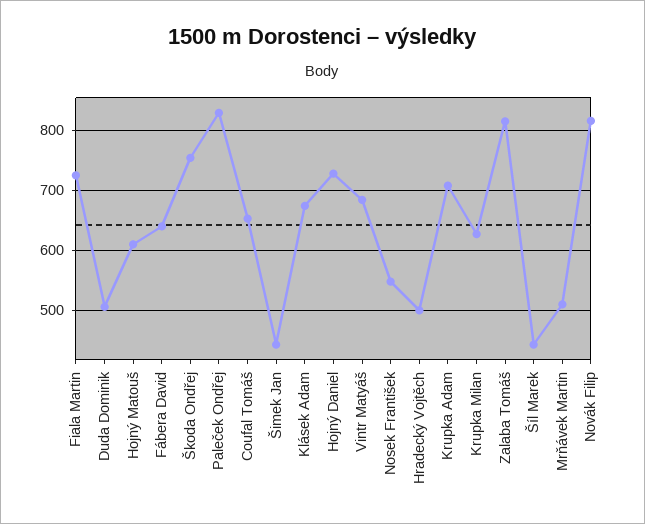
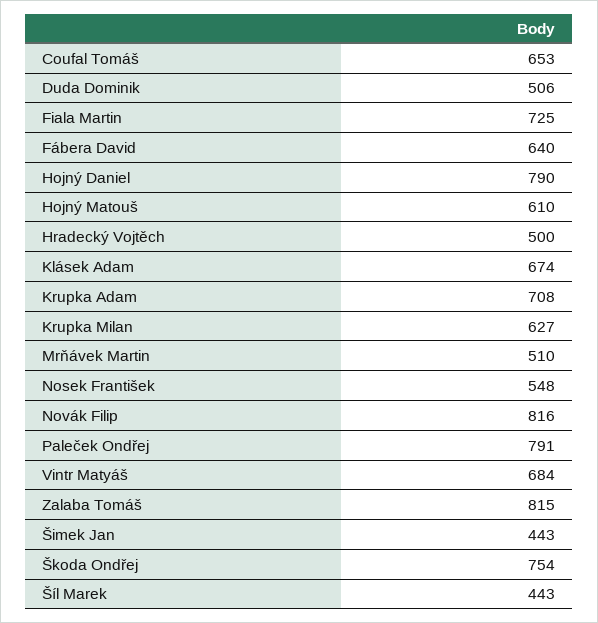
  {
    "Fiala Martin": 725,
    "Duda Dominik": 506,
    "Hojný Matouš": 610,
    "Fábera David": 640,
    "Škoda Ondřej": 754,
-   "Paleček Ondřej": 830,
+   "Paleček Ondřej": 791,
    "Coufal Tomáš": 653,
    "Šimek Jan": 443,
    "Klásek Adam": 674,
-   "Hojný Daniel": 730,
+   "Hojný Daniel": 790,
    "Vintr Matyáš": 684,
    "Nosek František": 548,
    "Hradecký Vojtěch": 500,
    "Krupka Adam": 708,
    "Krupka Milan": 627,
    "Zalaba Tomáš": 815,
    "Šíl Marek": 443,
    "Mrňávek Martin": 510,
    "Novák Filip": 816
  }

